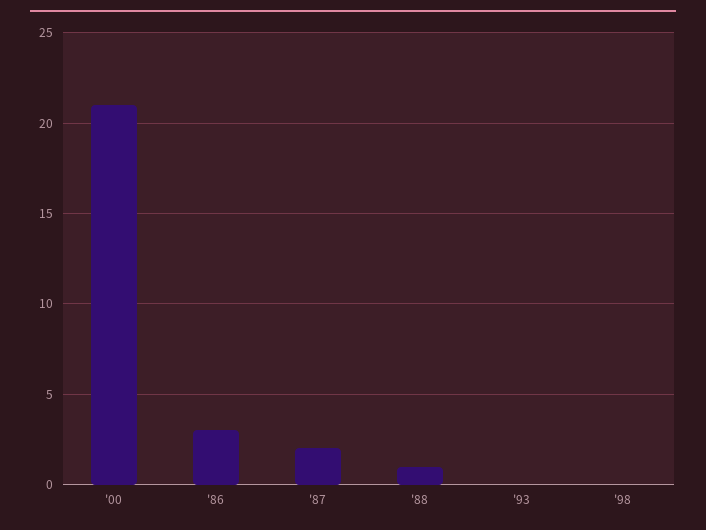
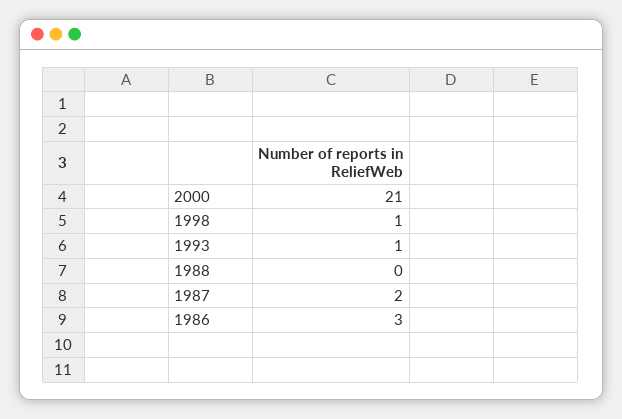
  {
    "'00": 21,
    "'86": 3,
    "'87": 2,
-   "'88": 1,
+   "'88": 0,
-   "'93": 0,
+   "'93": 1,
-   "'98": 0
+   "'98": 1
  }

